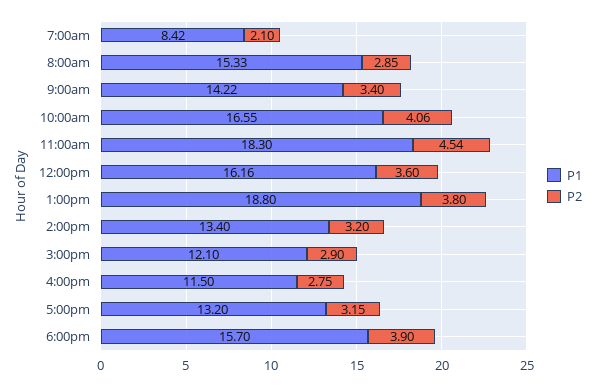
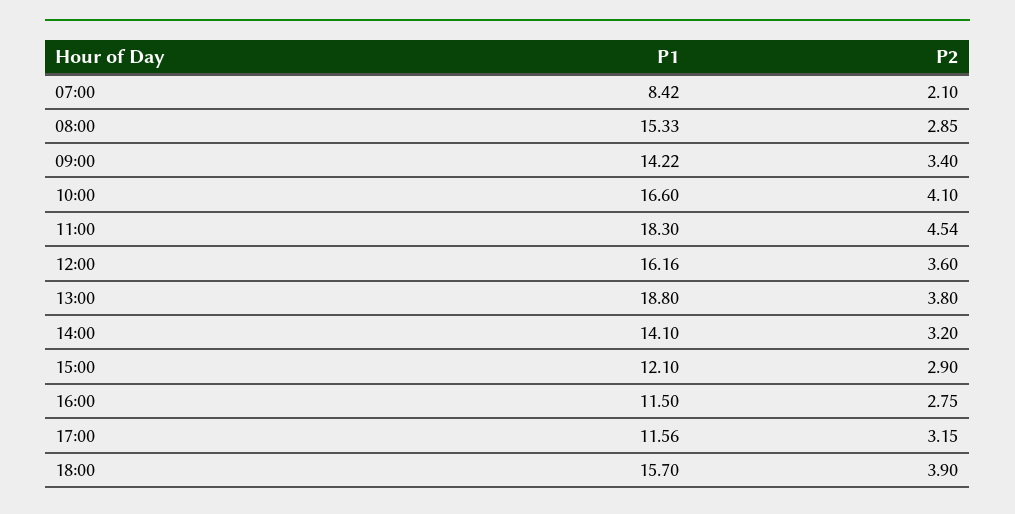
  {
    "P1": {
      "7:00am": 8.42,
      "8:00am": 15.33,
      "9:00am": 14.22,
-     "10:00am": 16.55,
+     "10:00am": 16.6,
      "11:00am": 18.3,
      "12:00pm": 16.16,
      "1:00pm": 18.8,
-     "2:00pm": 13.4,
+     "2:00pm": 14.1,
      "3:00pm": 12.1,
      "4:00pm": 11.5,
-     "5:00pm": 13.2,
+     "5:00pm": 11.56,
      "6:00pm": 15.7
    },
    "P2": {
      "7:00am": 2.1,
      "8:00am": 2.85,
      "9:00am": 3.4,
-     "10:00am": 4.06,
+     "10:00am": 4.1,
      "11:00am": 4.54,
      "12:00pm": 3.6,
      "1:00pm": 3.8,
      "2:00pm": 3.2,
      "3:00pm": 2.9,
      "4:00pm": 2.75,
      "5:00pm": 3.15,
      "6:00pm": 3.9
    }
  }

